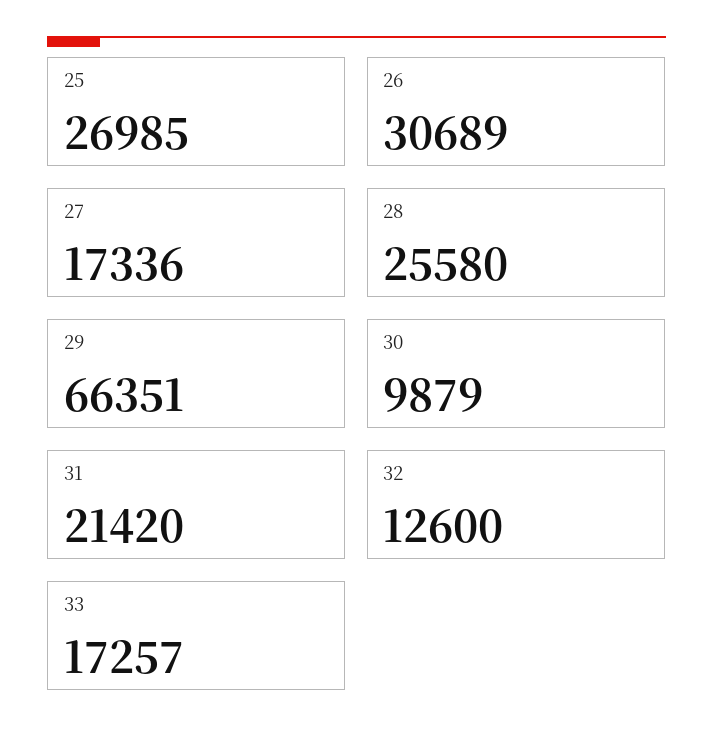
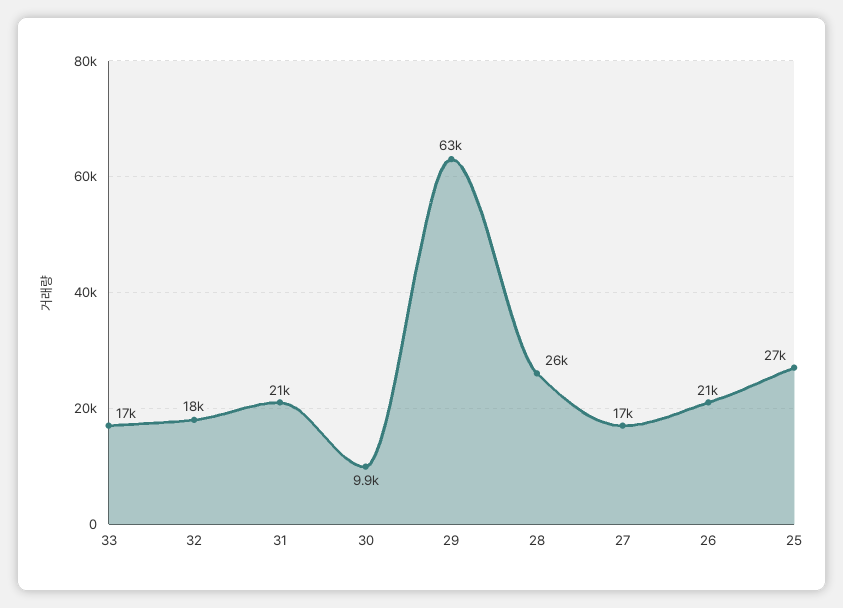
  {
    "25": 26985,
-   "26": 30689,
+   "26": 21000,
    "27": 17336,
    "28": 25580,
-   "29": 66351,
+   "29": 63000,
    "30": 9879,
    "31": 21420,
-   "32": 12600,
+   "32": 18000,
    "33": 17257
  }

